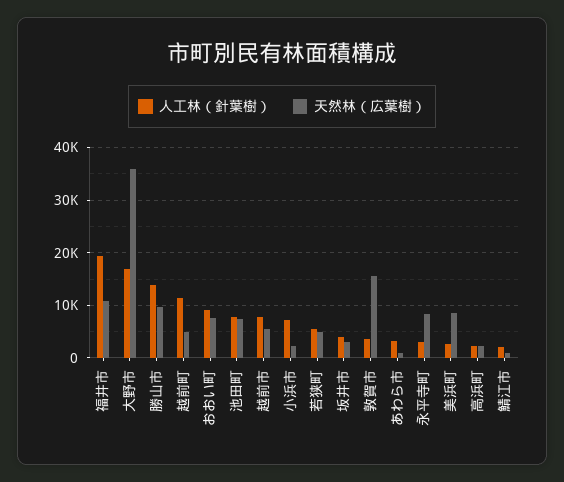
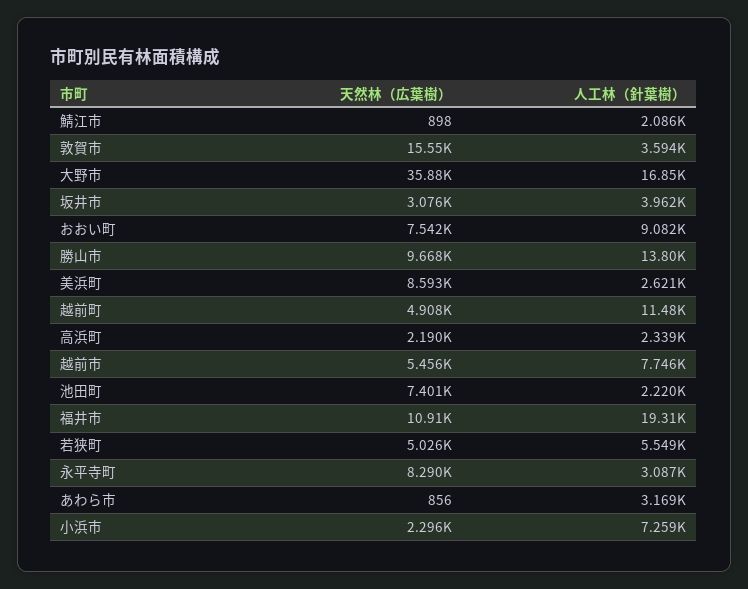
  {
    "人工林（針葉樹）": {
      "福井市": 19310,
      "大野市": 16850,
      "勝山市": 13800,
      "越前町": 11480,
      "おおい町": 9082,
-     "池田町": 8000,
+     "池田町": 2220,
      "越前市": 7746,
      "小浜市": 7259,
      "若狭町": 5549,
      "坂井市": 3962,
      "敦賀市": 3594,
      "あわら市": 3169,
      "永平寺町": 3087,
      "美浜町": 2621,
      "高浜町": 2339,
      "鯖江市": 2086
    },
    "天然林（広葉樹）": {
      "福井市": 10910,
      "大野市": 35880,
      "勝山市": 9668,
      "越前町": 4908,
      "おおい町": 7542,
      "池田町": 7401,
      "越前市": 5456,
      "小浜市": 2296,
      "若狭町": 5026,
      "坂井市": 3076,
      "敦賀市": 15550,
      "あわら市": 856,
      "永平寺町": 8290,
      "美浜町": 8593,
      "高浜町": 2190,
      "鯖江市": 898
    }
  }

